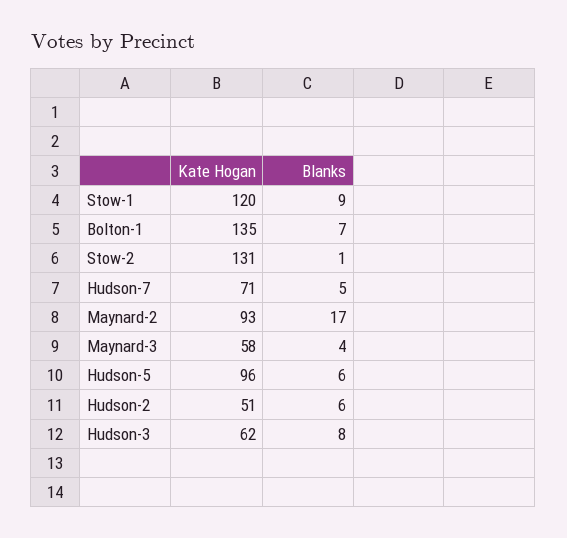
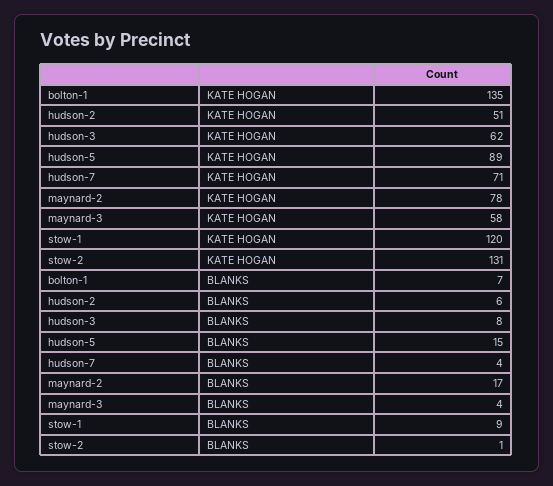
  {
    "Kate Hogan": {
      "Stow-1": 120,
      "Bolton-1": 135,
      "Stow-2": 131,
      "Hudson-7": 71,
-     "Maynard-2": 93,
+     "Maynard-2": 78,
      "Maynard-3": 58,
-     "Hudson-5": 96,
+     "Hudson-5": 89,
      "Hudson-2": 51,
      "Hudson-3": 62
    },
    "Blanks": {
      "Stow-1": 9,
      "Bolton-1": 7,
      "Stow-2": 1,
-     "Hudson-7": 5,
+     "Hudson-7": 4,
      "Maynard-2": 17,
      "Maynard-3": 4,
-     "Hudson-5": 6,
+     "Hudson-5": 15,
      "Hudson-2": 6,
      "Hudson-3": 8
    }
  }

